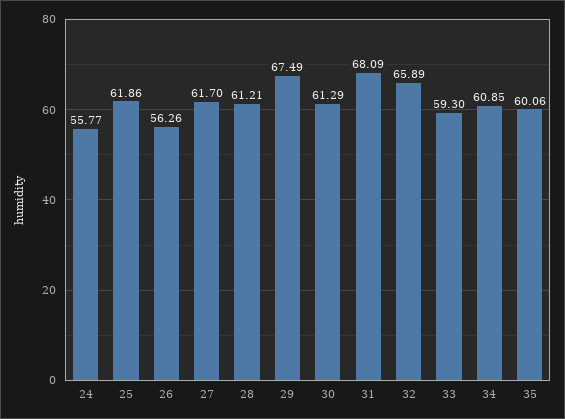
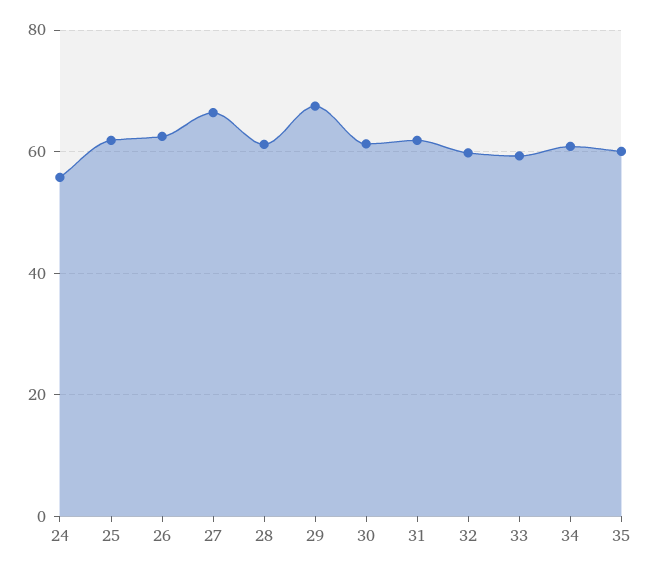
  {
    "24": 55.77,
    "25": 61.86,
-   "26": 56.26,
+   "26": 62,
-   "27": 61.7,
+   "27": 66,
    "28": 61.21,
    "29": 67.49,
    "30": 61.29,
-   "31": 68.09,
+   "31": 62,
-   "32": 65.89,
+   "32": 60,
    "33": 59.3,
    "34": 60.85,
    "35": 60.06
  }

